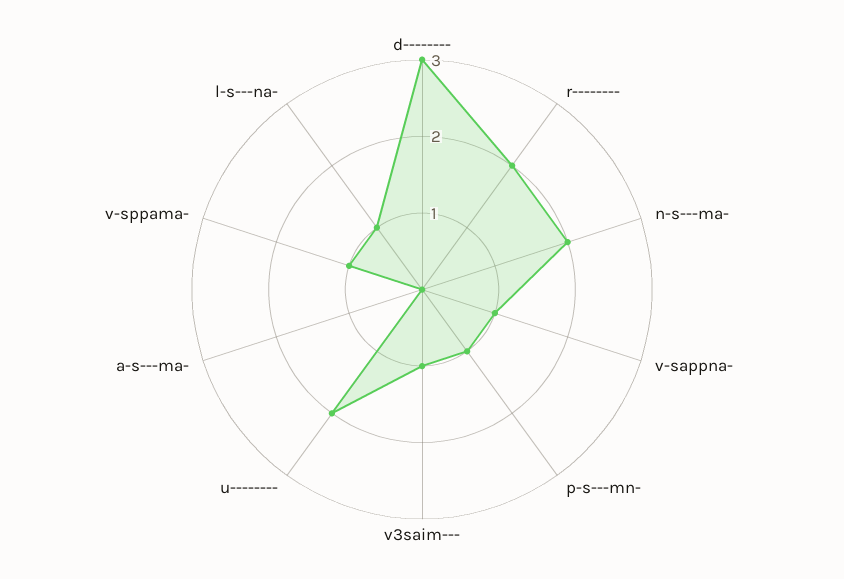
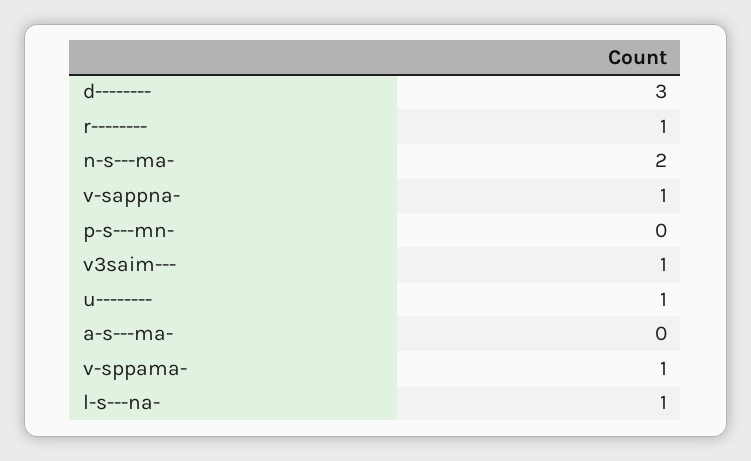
  {
    "d--------": 3,
-   "r--------": 2,
+   "r--------": 1,
    "n-s---ma-": 2,
    "v-sappna-": 1,
-   "p-s---mn-": 1,
+   "p-s---mn-": 0,
    "v3saim---": 1,
-   "u--------": 2,
+   "u--------": 1,
    "a-s---ma-": 0,
    "v-sppama-": 1,
    "l-s---na-": 1
  }

